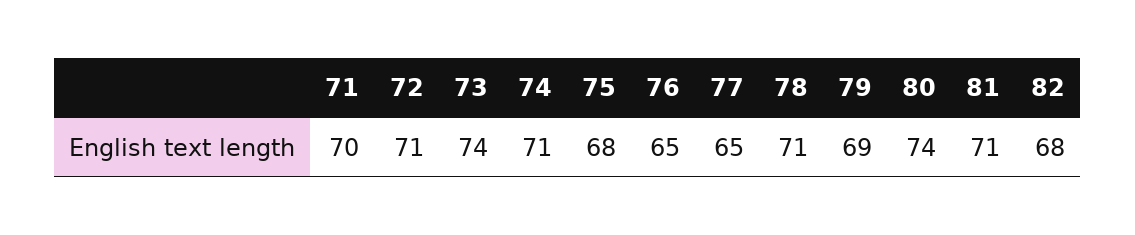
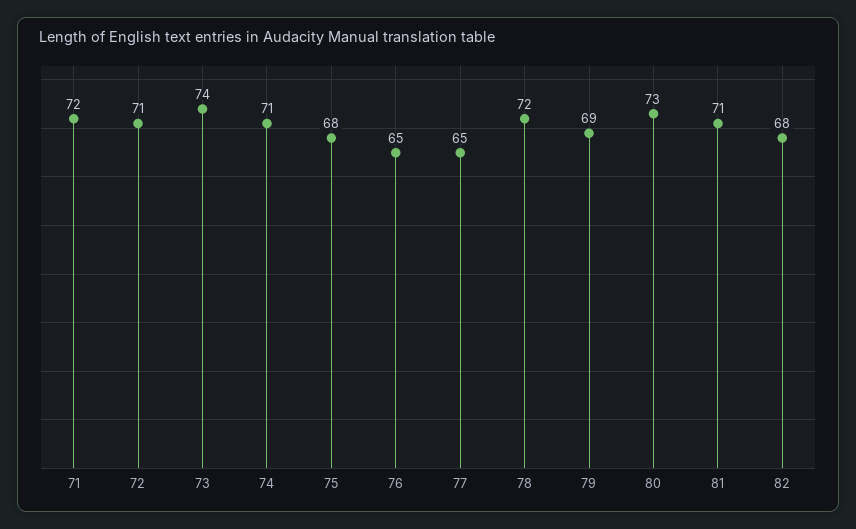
  {
-   "71": 70,
+   "71": 72,
    "72": 71,
    "73": 74,
    "74": 71,
    "75": 68,
    "76": 65,
    "77": 65,
-   "78": 71,
+   "78": 72,
    "79": 69,
-   "80": 74,
+   "80": 73,
    "81": 71,
    "82": 68
  }

